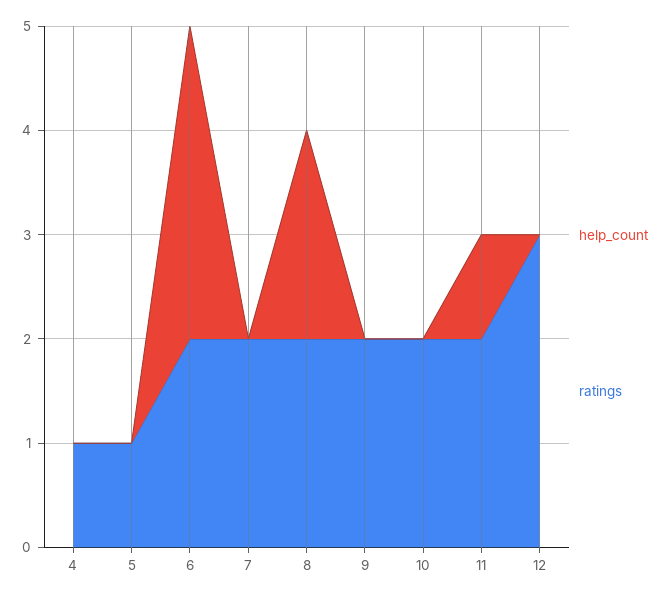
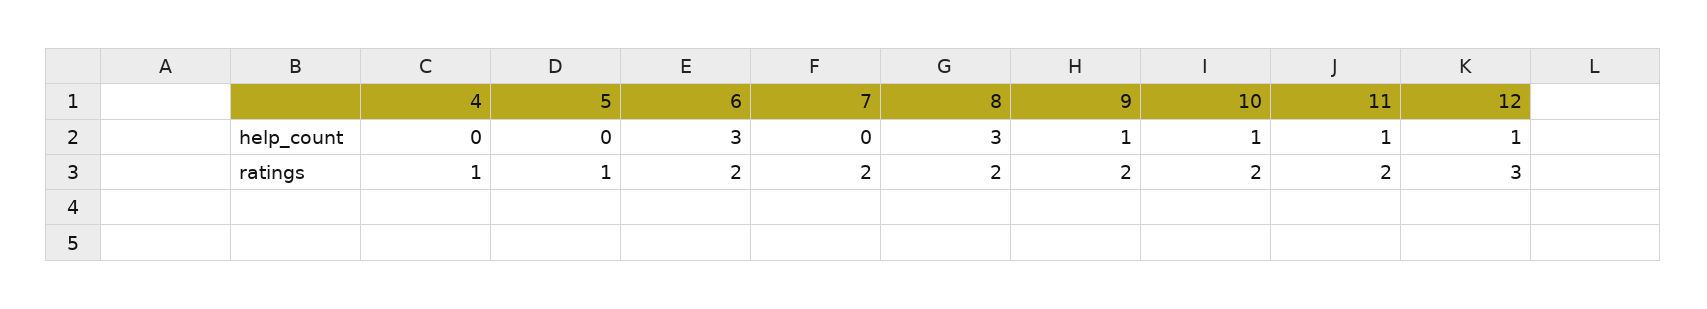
  {
    "help_count": {
      "4": 0,
      "5": 0,
      "6": 3,
      "7": 0,
-     "8": 2,
+     "8": 3,
-     "9": 0,
+     "9": 1,
-     "10": 0,
+     "10": 1,
      "11": 1,
-     "12": 0
+     "12": 1
    },
    "ratings": {
      "4": 1,
      "5": 1,
      "6": 2,
      "7": 2,
      "8": 2,
      "9": 2,
      "10": 2,
      "11": 2,
      "12": 3
    }
  }

